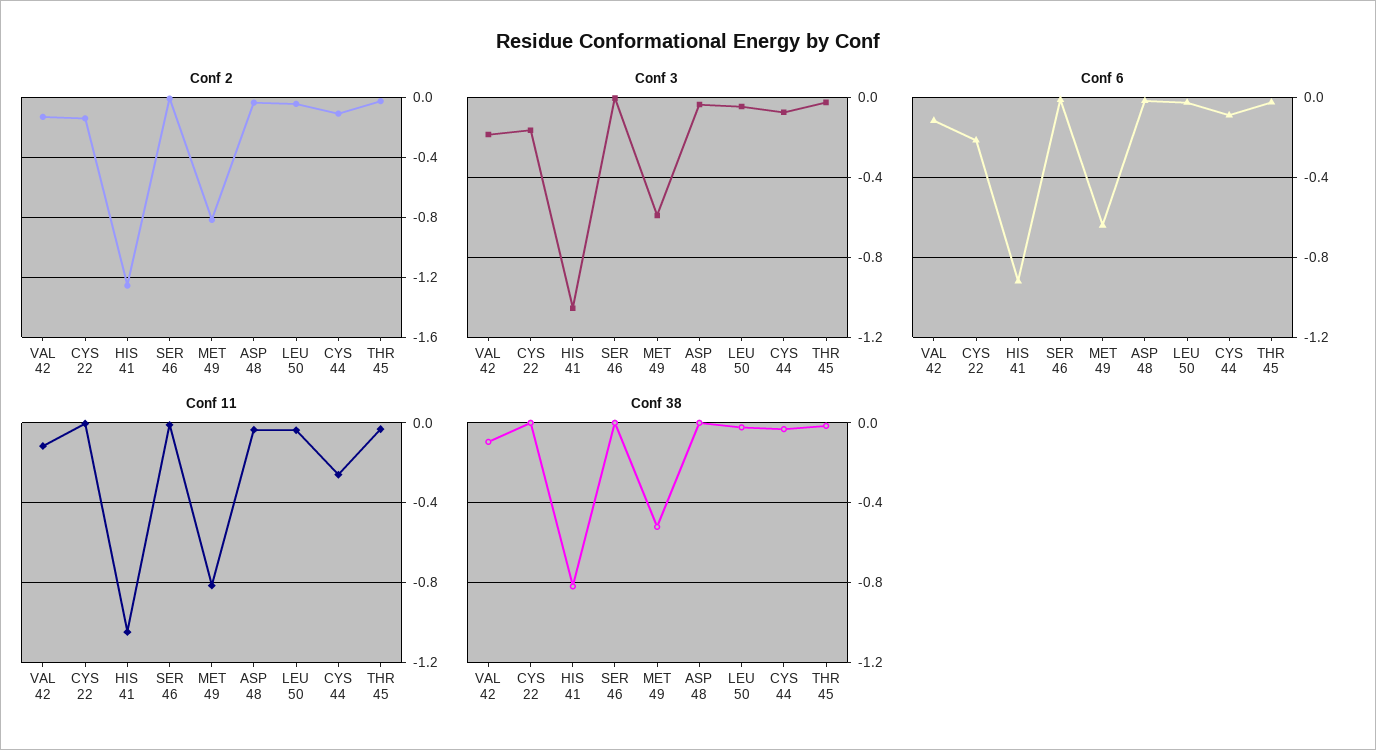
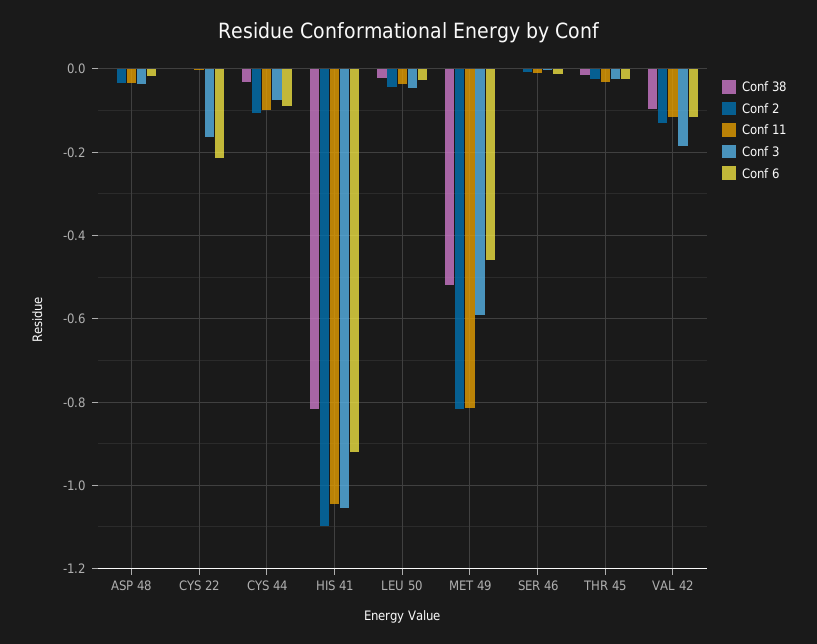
  {
    "Conf 2": {
      "VAL 42": -0.12,
-     "CYS 22": -0.15,
+     "CYS 22": 0,
-     "HIS 41": -1.25,
+     "HIS 41": -1.1,
      "SER 46": 0,
      "MET 49": -0.82,
      "ASP 48": -0.04,
      "LEU 50": -0.04,
      "CYS 44": -0.1,
      "THR 45": -0.02
    },
    "Conf 3": {
      "VAL 42": -0.18,
      "CYS 22": -0.16,
      "HIS 41": -1.06,
      "SER 46": 0,
      "MET 49": -0.6,
      "ASP 48": -0.04,
      "LEU 50": -0.04,
      "CYS 44": -0.08,
      "THR 45": -0.02
    },
    "Conf 6": {
      "VAL 42": -0.12,
      "CYS 22": -0.22,
      "HIS 41": -0.92,
      "SER 46": -0.02,
-     "MET 49": -0.65,
+     "MET 49": -0.46,
      "ASP 48": -0.02,
      "LEU 50": -0.02,
      "CYS 44": -0.08,
      "THR 45": -0.02
    },
    "Conf 11": {
      "VAL 42": -0.12,
      "CYS 22": 0,
      "HIS 41": -1.04,
      "SER 46": -0.02,
      "MET 49": -0.82,
      "ASP 48": -0.04,
      "LEU 50": -0.04,
-     "CYS 44": -0.25,
+     "CYS 44": -0.1,
      "THR 45": -0.04
    },
    "Conf 38": {
      "VAL 42": -0.1,
      "CYS 22": 0,
      "HIS 41": -0.82,
      "SER 46": 0,
      "MET 49": -0.52,
      "ASP 48": 0,
      "LEU 50": -0.02,
      "CYS 44": -0.04,
      "THR 45": -0.02
    }
  }

